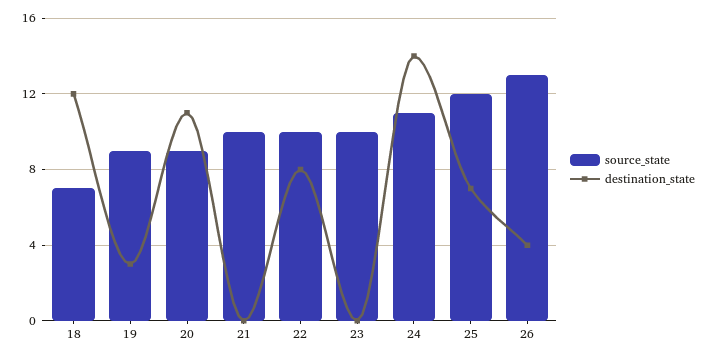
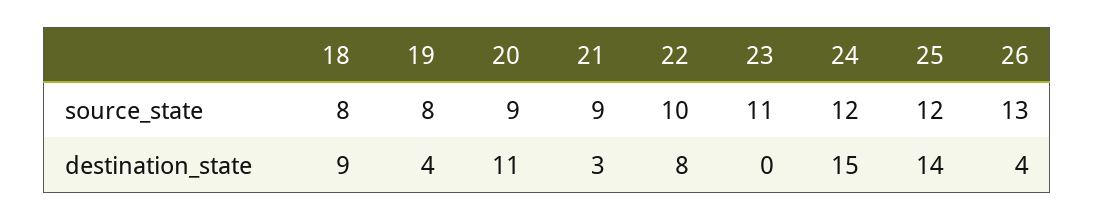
  {
    "source_state": {
-     "18": 7,
+     "18": 8,
-     "19": 9,
+     "19": 8,
      "20": 9,
-     "21": 10,
+     "21": 9,
      "22": 10,
-     "23": 10,
+     "23": 11,
-     "24": 11,
+     "24": 12,
      "25": 12,
      "26": 13
    },
    "destination_state": {
-     "18": 12,
+     "18": 9,
-     "19": 3,
+     "19": 4,
      "20": 11,
-     "21": 0,
+     "21": 3,
      "22": 8,
      "23": 0,
-     "24": 14,
+     "24": 15,
-     "25": 7,
+     "25": 14,
      "26": 4
    }
  }

